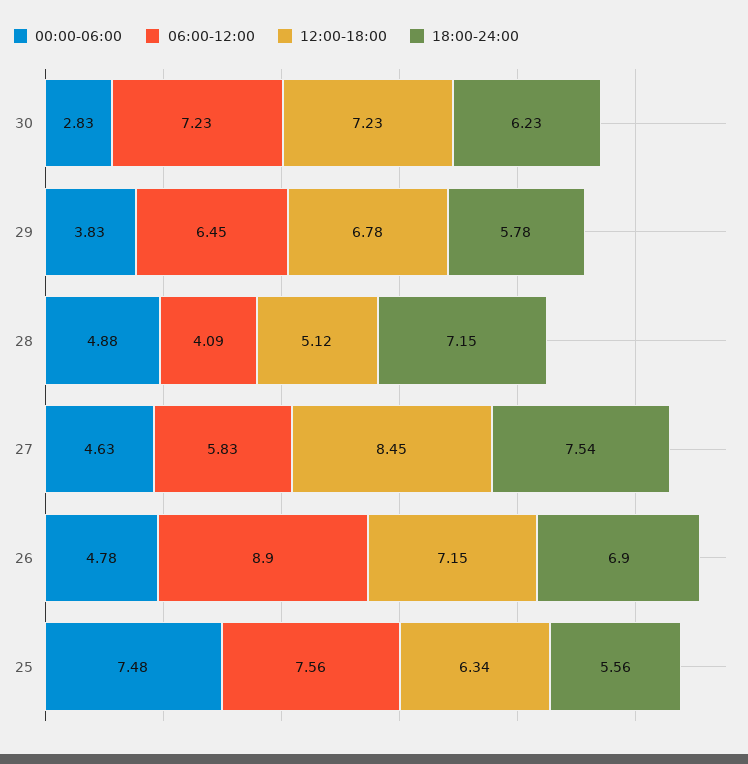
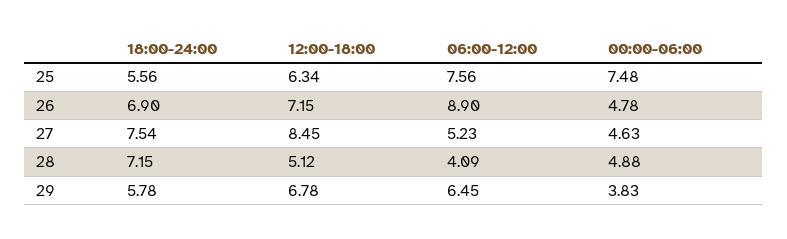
  {
    "00:00-06:00": {
-     "30": 2.83,
      "29": 3.83,
      "28": 4.88,
      "27": 4.63,
      "26": 4.78,
      "25": 7.48
    },
    "06:00-12:00": {
-     "30": 7.23,
      "29": 6.45,
      "28": 4.09,
-     "27": 5.83,
+     "27": 5.23,
      "26": 8.9,
      "25": 7.56
    },
    "12:00-18:00": {
-     "30": 7.23,
      "29": 6.78,
      "28": 5.12,
      "27": 8.45,
      "26": 7.15,
      "25": 6.34
    },
    "18:00-24:00": {
-     "30": 6.23,
      "29": 5.78,
      "28": 7.15,
      "27": 7.54,
      "26": 6.9,
      "25": 5.56
    }
  }

